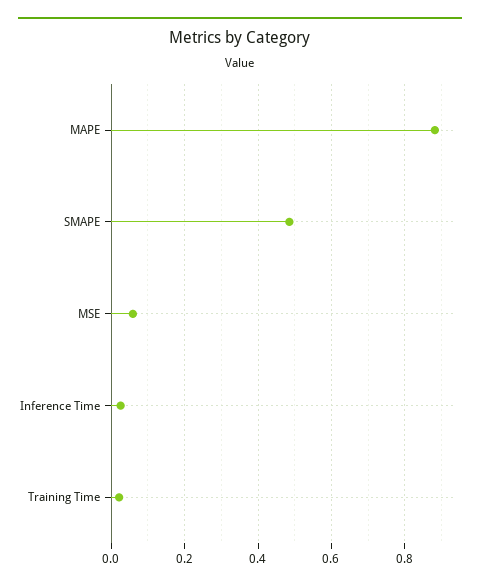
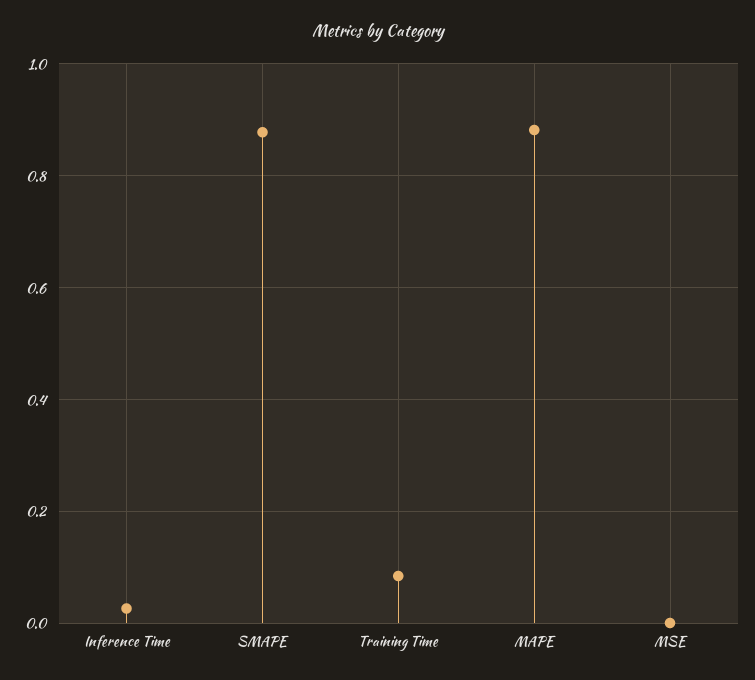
  {
    "MAPE": 0.88,
-   "SMAPE": 0.48,
+   "SMAPE": 0.88,
-   "MSE": 0.06,
+   "MSE": 0,
    "Inference Time": 0.02,
-   "Training Time": 0.02
+   "Training Time": 0.08
  }

